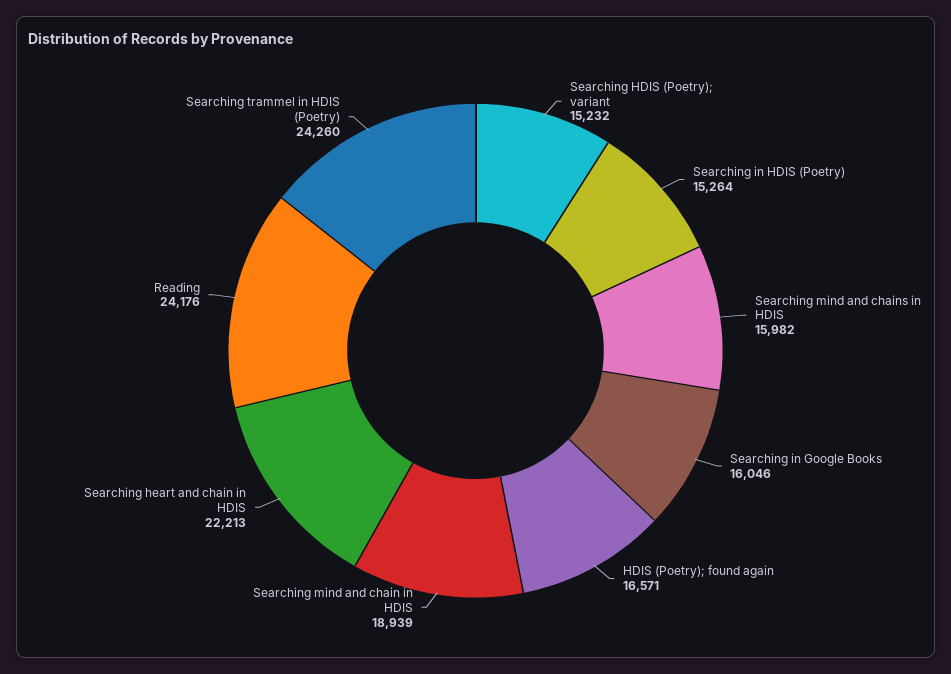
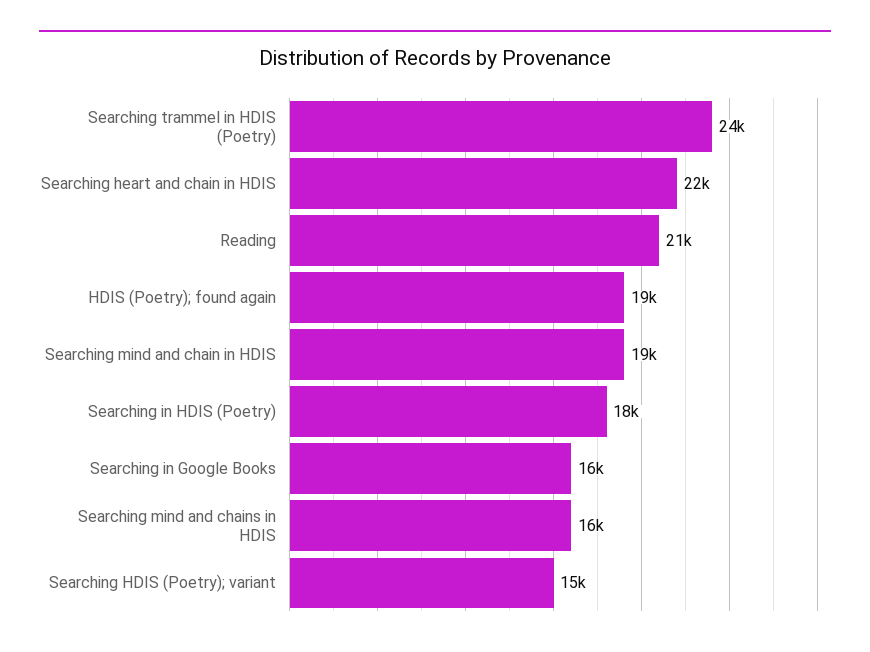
  {
    "Searching HDIS (Poetry); variant": 15232,
-   "Searching in HDIS (Poetry)": 15264,
+   "Searching in HDIS (Poetry)": 18000,
    "Searching mind and chains in HDIS": 15982,
    "Searching in Google Books": 16046,
-   "HDIS (Poetry); found again": 16571,
+   "HDIS (Poetry); found again": 19000,
    "Searching mind and chain in HDIS": 18939,
    "Searching heart and chain in HDIS": 22213,
-   "Reading": 24176,
+   "Reading": 21000,
    "Searching trammel in HDIS (Poetry)": 24260
  }

